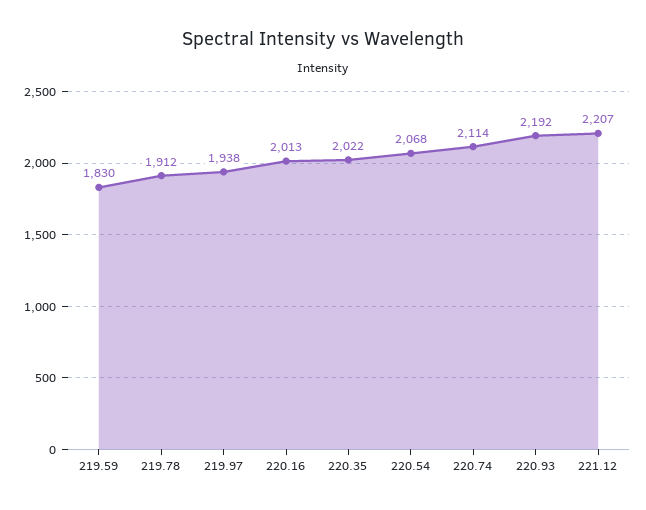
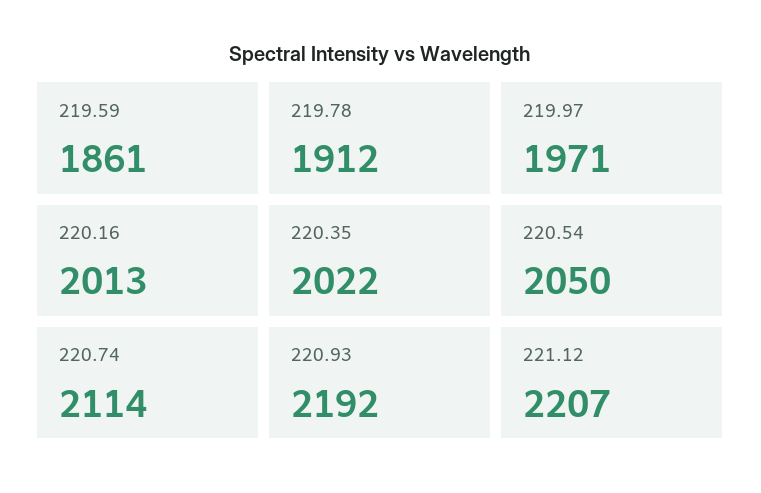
  {
-   "219.59": 1830,
+   "219.59": 1861,
    "219.78": 1912,
-   "219.97": 1938,
+   "219.97": 1971,
    "220.16": 2013,
    "220.35": 2022,
-   "220.54": 2068,
+   "220.54": 2050,
    "220.74": 2114,
    "220.93": 2192,
    "221.12": 2207
  }

